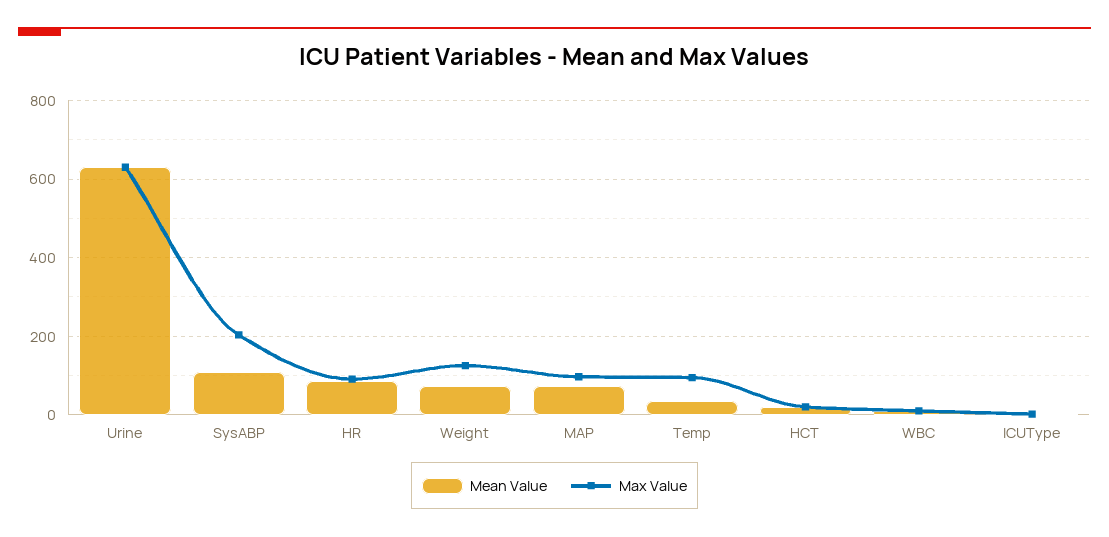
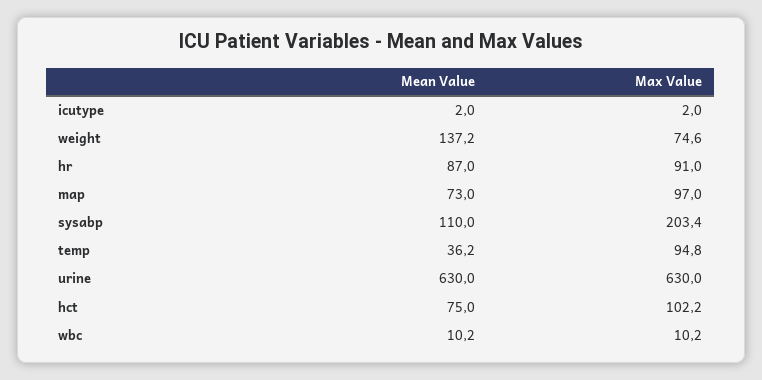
  {
    "Mean Value": {
      "Urine": 630,
      "SysABP": 110,
      "HR": 87,
-     "Weight": 80,
+     "Weight": 137.2,
      "MAP": 73,
      "Temp": 36.2,
-     "HCT": 20,
+     "HCT": 75,
      "WBC": 10.2,
      "ICUType": 2
    },
    "Max Value": {
      "Urine": 630,
      "SysABP": 203.4,
      "HR": 91,
-     "Weight": 120,
+     "Weight": 74.6,
      "MAP": 97,
      "Temp": 94.8,
-     "HCT": 20,
+     "HCT": 102.2,
      "WBC": 10.2,
      "ICUType": 2
    }
  }

